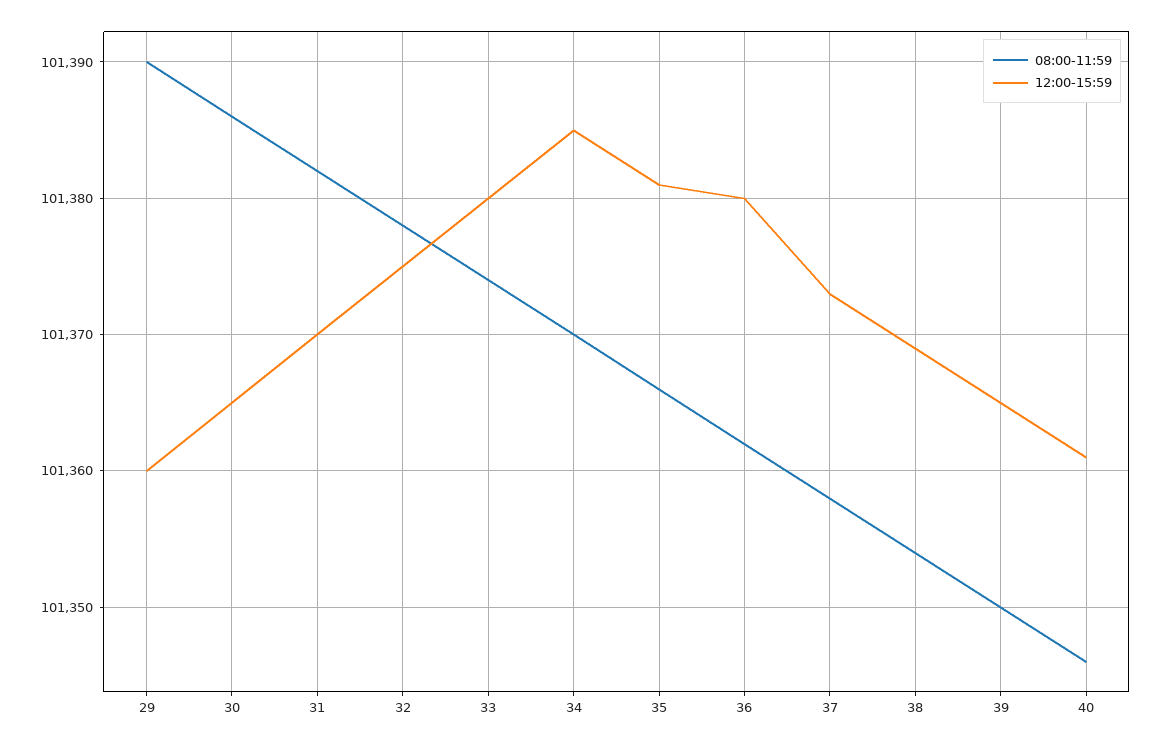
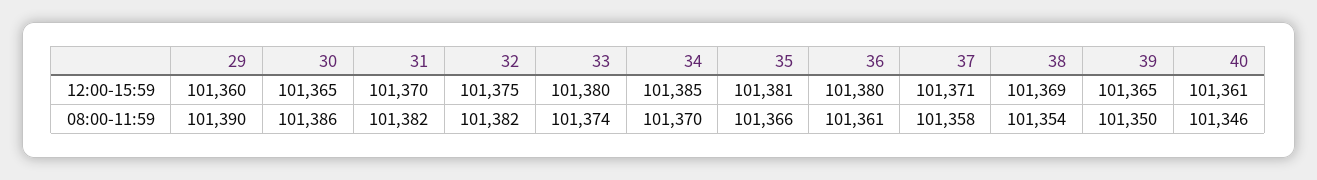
  {
    "08:00-11:59": {
      "29": 101390,
      "30": 101386,
      "31": 101382,
-     "32": 101378,
+     "32": 101382,
      "33": 101374,
      "34": 101370,
      "35": 101366,
-     "36": 101362,
+     "36": 101361,
      "37": 101358,
      "38": 101354,
      "39": 101350,
      "40": 101346
    },
    "12:00-15:59": {
      "29": 101360,
      "30": 101365,
      "31": 101370,
      "32": 101375,
      "33": 101380,
      "34": 101385,
      "35": 101381,
      "36": 101380,
-     "37": 101373,
+     "37": 101371,
      "38": 101369,
      "39": 101365,
      "40": 101361
    }
  }

